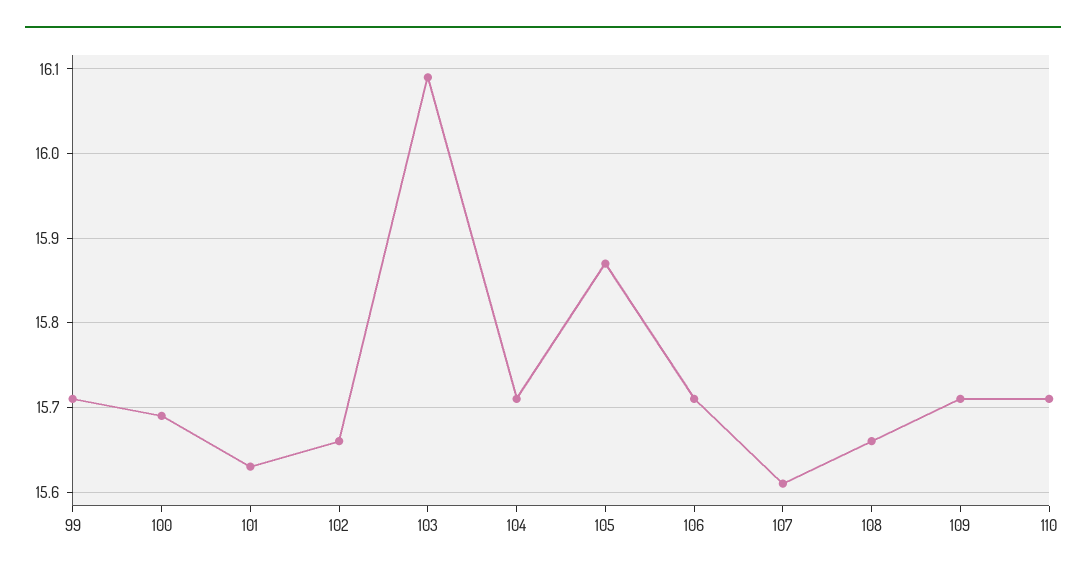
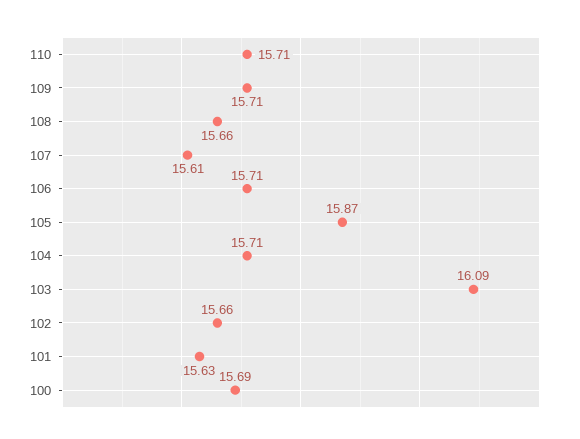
  {
-   "99": 15.71,
    "100": 15.69,
    "101": 15.63,
    "102": 15.66,
    "103": 16.09,
    "104": 15.71,
    "105": 15.87,
    "106": 15.71,
    "107": 15.61,
    "108": 15.66,
    "109": 15.71,
    "110": 15.71
  }

